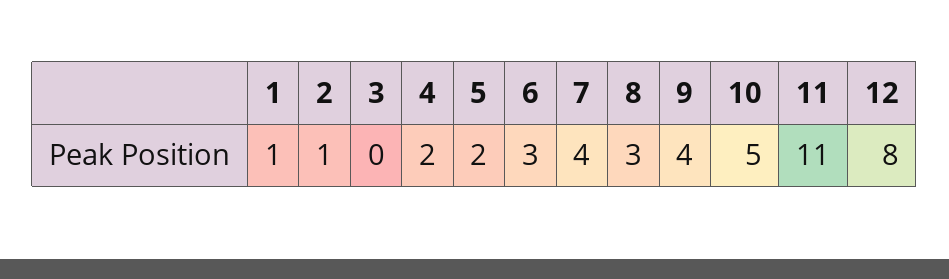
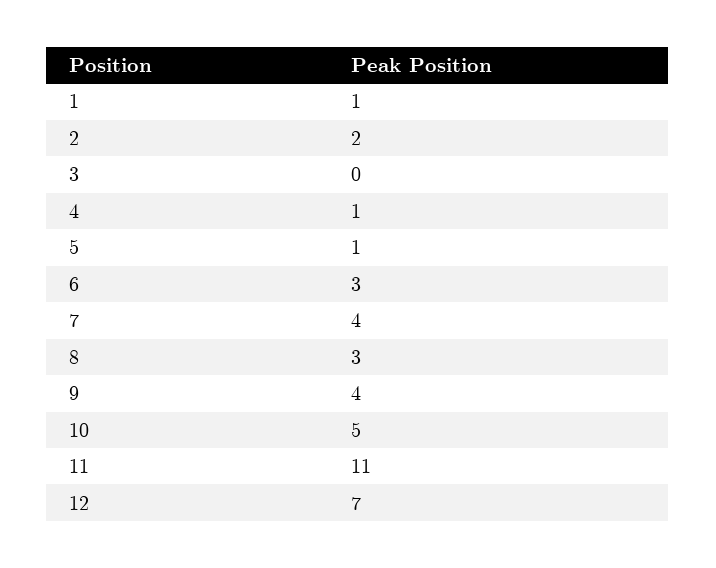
  {
    "1": 1,
-   "2": 1,
+   "2": 2,
    "3": 0,
-   "4": 2,
+   "4": 1,
-   "5": 2,
+   "5": 1,
    "6": 3,
    "7": 4,
    "8": 3,
    "9": 4,
    "10": 5,
    "11": 11,
-   "12": 8
+   "12": 7
  }

